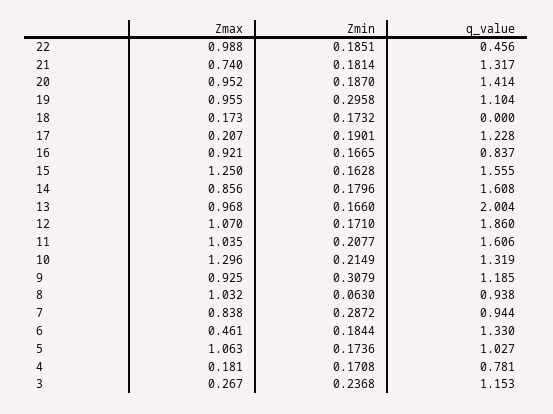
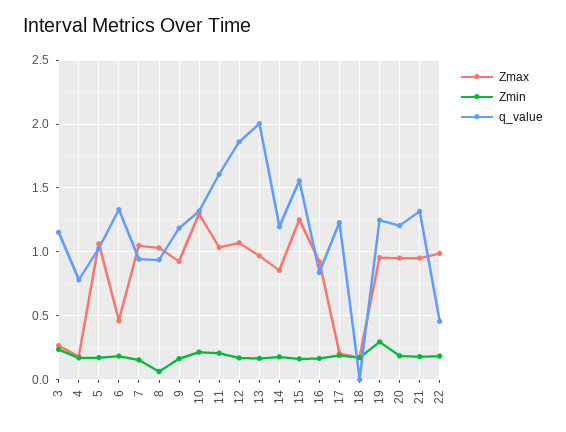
  {
    "Zmax": {
      "22": 0.988,
-     "21": 0.74,
+     "21": 0.95,
      "20": 0.952,
      "19": 0.955,
      "18": 0.173,
      "17": 0.207,
      "16": 0.921,
      "15": 1.25,
      "14": 0.856,
      "13": 0.968,
      "12": 1.07,
      "11": 1.035,
      "10": 1.296,
      "9": 0.925,
      "8": 1.032,
-     "7": 0.838,
+     "7": 1.05,
      "6": 0.461,
      "5": 1.063,
      "4": 0.181,
      "3": 0.267
    },
    "Zmin": {
      "22": 0.1851,
      "21": 0.1814,
      "20": 0.187,
      "19": 0.2958,
      "18": 0.1732,
      "17": 0.1901,
      "16": 0.1665,
      "15": 0.1628,
      "14": 0.1796,
      "13": 0.166,
      "12": 0.171,
      "11": 0.2077,
      "10": 0.2149,
-     "9": 0.3079,
+     "9": 0.15,
      "8": 0.063,
-     "7": 0.2872,
+     "7": 0.15,
      "6": 0.1844,
      "5": 0.1736,
      "4": 0.1708,
      "3": 0.2368
    },
    "q_value": {
      "22": 0.456,
      "21": 1.317,
-     "20": 1.414,
+     "20": 1.2,
-     "19": 1.104,
+     "19": 1.25,
      "18": 0,
      "17": 1.228,
      "16": 0.837,
      "15": 1.555,
-     "14": 1.608,
+     "14": 1.2,
      "13": 2.004,
      "12": 1.86,
      "11": 1.606,
      "10": 1.319,
      "9": 1.185,
      "8": 0.938,
      "7": 0.944,
      "6": 1.33,
      "5": 1.027,
      "4": 0.781,
      "3": 1.153
    }
  }

